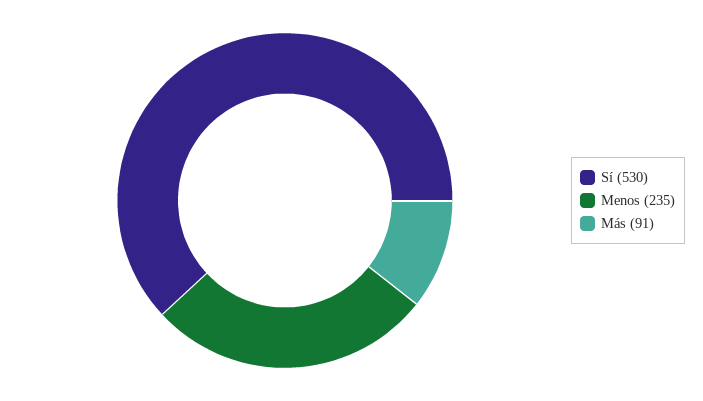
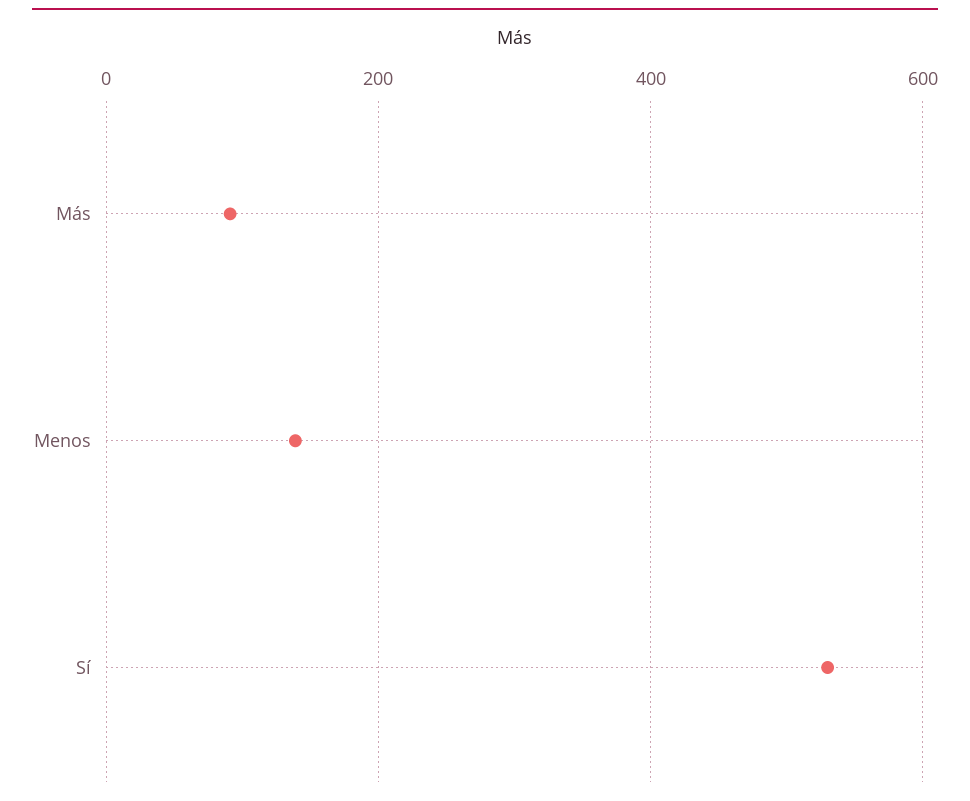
  {
    "Sí": 530,
-   "Menos": 235,
+   "Menos": 140,
    "Más": 91
  }

